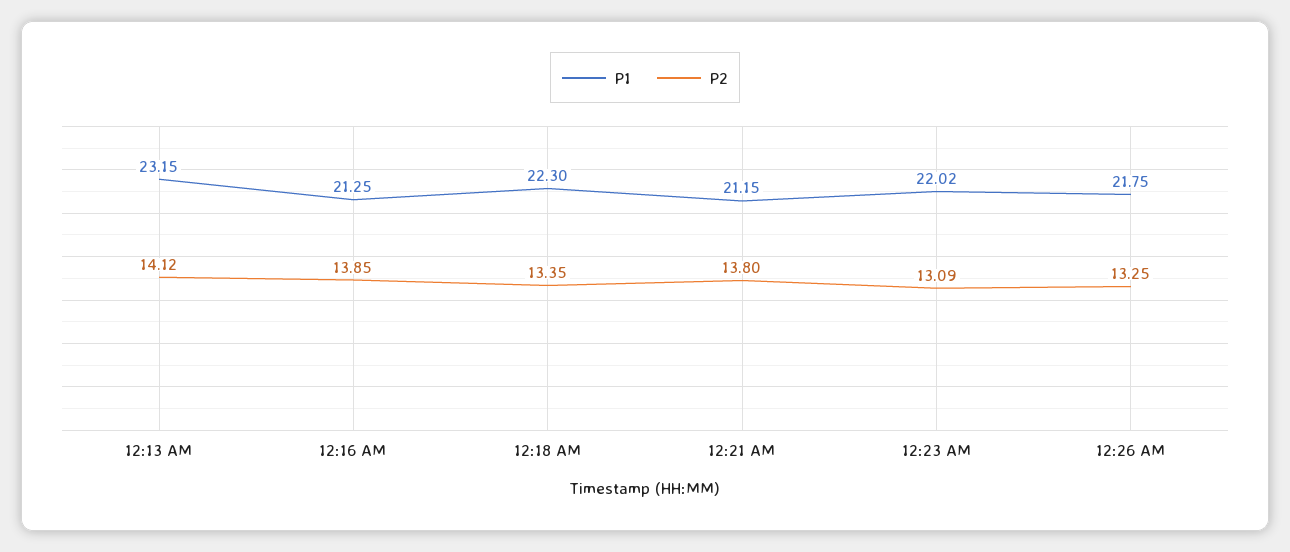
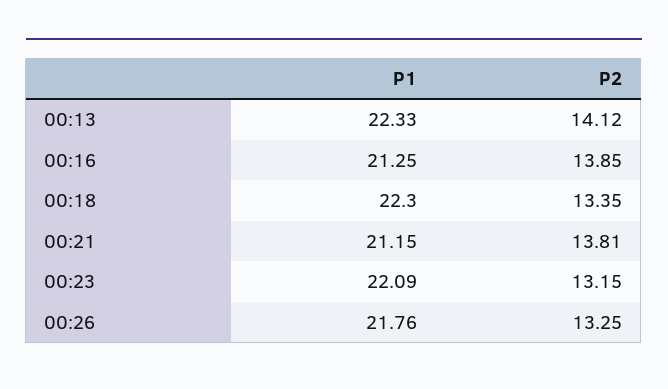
  {
    "P1": {
-     "12:13 AM": 23.15,
+     "12:13 AM": 22.33,
      "12:16 AM": 21.25,
      "12:18 AM": 22.3,
      "12:21 AM": 21.15,
-     "12:23 AM": 22.02,
+     "12:23 AM": 22.09,
-     "12:26 AM": 21.75
+     "12:26 AM": 21.76
    },
    "P2": {
      "12:13 AM": 14.12,
      "12:16 AM": 13.85,
      "12:18 AM": 13.35,
-     "12:21 AM": 13.8,
+     "12:21 AM": 13.81,
-     "12:23 AM": 13.09,
+     "12:23 AM": 13.15,
      "12:26 AM": 13.25
    }
  }

